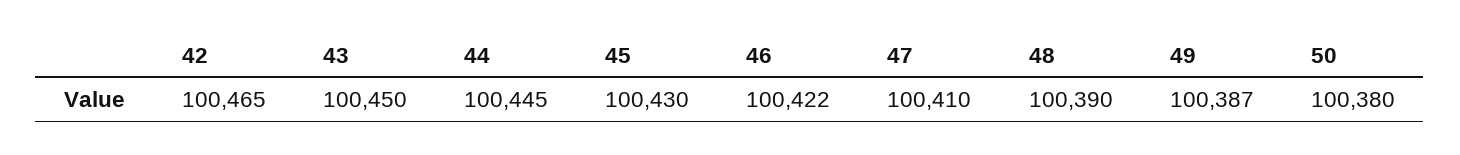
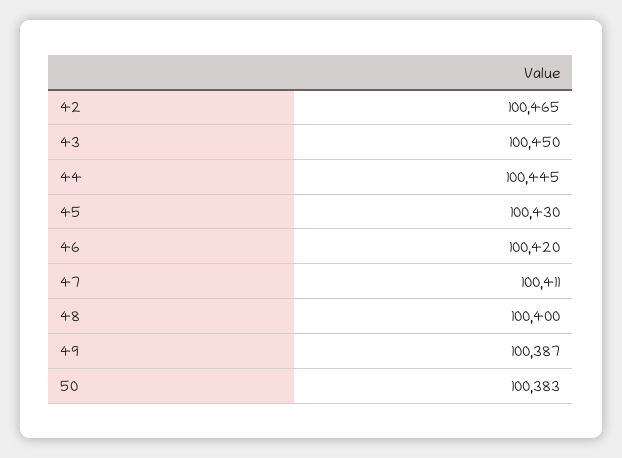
  {
    "42": 100465,
    "43": 100450,
    "44": 100445,
    "45": 100430,
-   "46": 100422,
+   "46": 100420,
-   "47": 100410,
+   "47": 100411,
-   "48": 100390,
+   "48": 100400,
    "49": 100387,
-   "50": 100380
+   "50": 100383
  }

